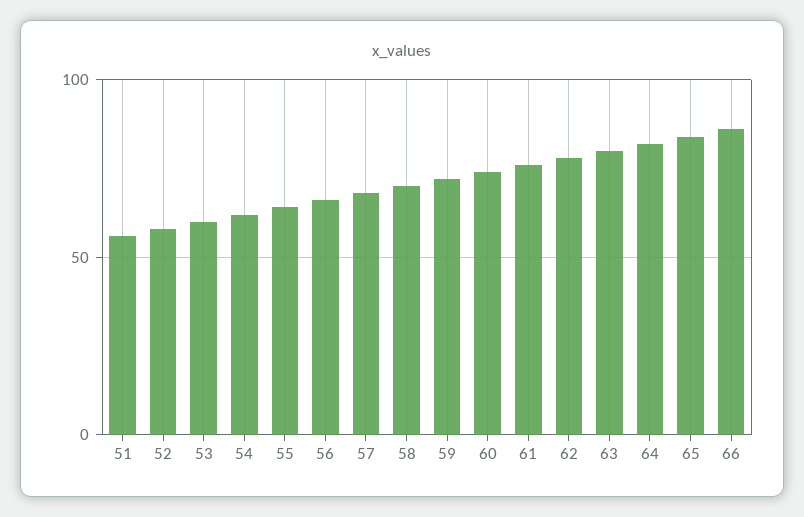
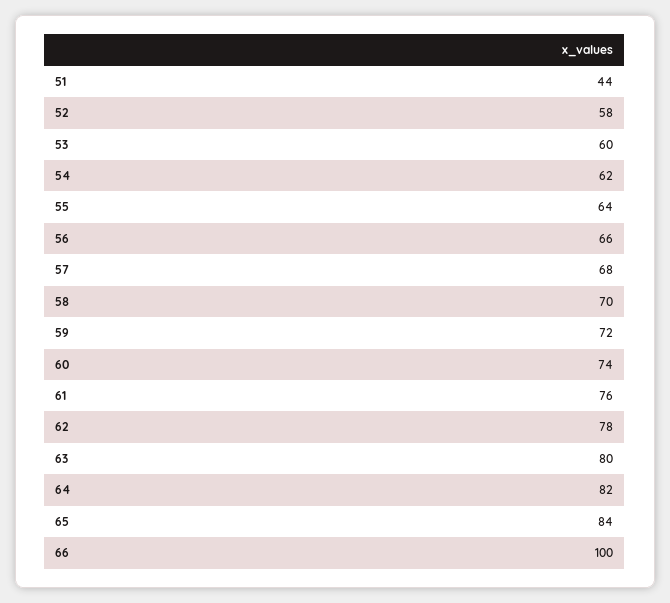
  {
-   "51": 55,
+   "51": 44,
    "52": 58,
    "53": 60,
    "54": 62,
    "55": 64,
    "56": 66,
    "57": 68,
    "58": 70,
    "59": 72,
    "60": 74,
    "61": 76,
    "62": 78,
    "63": 80,
    "64": 82,
    "65": 84,
-   "66": 85
+   "66": 100
  }

